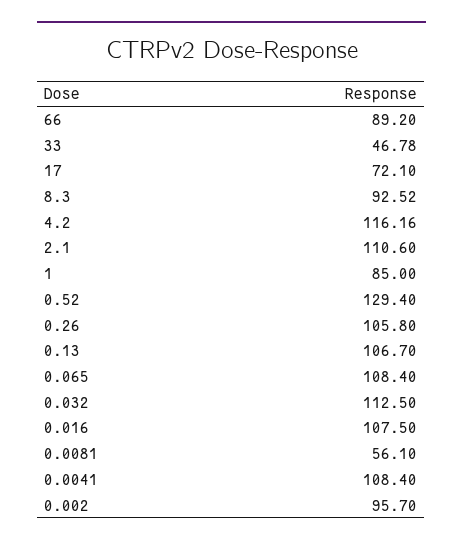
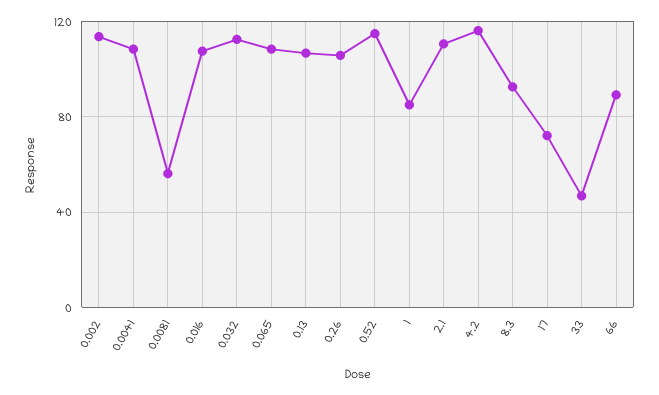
  {
    "66": 89.2,
    "33": 46.78,
    "17": 72.1,
    "8.3": 92.52,
    "4.2": 116.16,
    "2.1": 110.6,
    "1": 85,
-   "0.52": 129.4,
+   "0.52": 115,
    "0.26": 105.8,
    "0.13": 106.7,
    "0.065": 108.4,
    "0.032": 112.5,
    "0.016": 107.5,
    "0.0081": 56.1,
    "0.0041": 108.4,
-   "0.002": 95.7
+   "0.002": 115
  }

